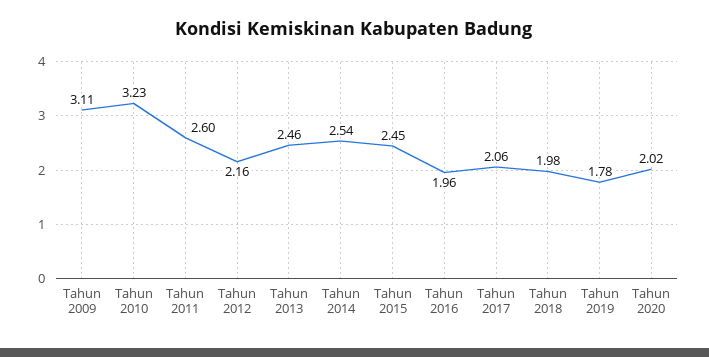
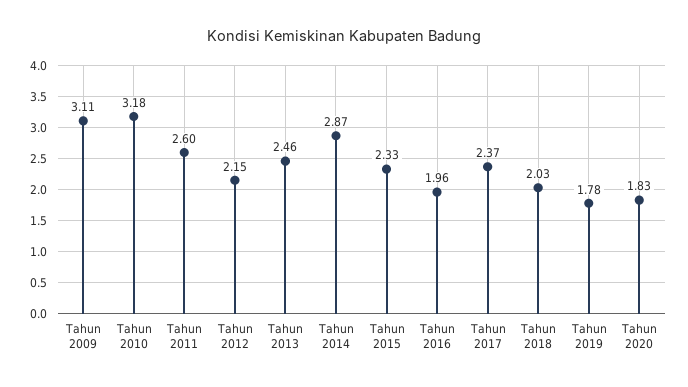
  {
    "Tahun 2009": 3.11,
-   "Tahun 2010": 3.23,
+   "Tahun 2010": 3.18,
    "Tahun 2011": 2.6,
-   "Tahun 2012": 2.16,
+   "Tahun 2012": 2.15,
    "Tahun 2013": 2.46,
-   "Tahun 2014": 2.54,
+   "Tahun 2014": 2.87,
-   "Tahun 2015": 2.45,
+   "Tahun 2015": 2.33,
    "Tahun 2016": 1.96,
-   "Tahun 2017": 2.06,
+   "Tahun 2017": 2.37,
-   "Tahun 2018": 1.98,
+   "Tahun 2018": 2.03,
    "Tahun 2019": 1.78,
-   "Tahun 2020": 2.02
+   "Tahun 2020": 1.83
  }

